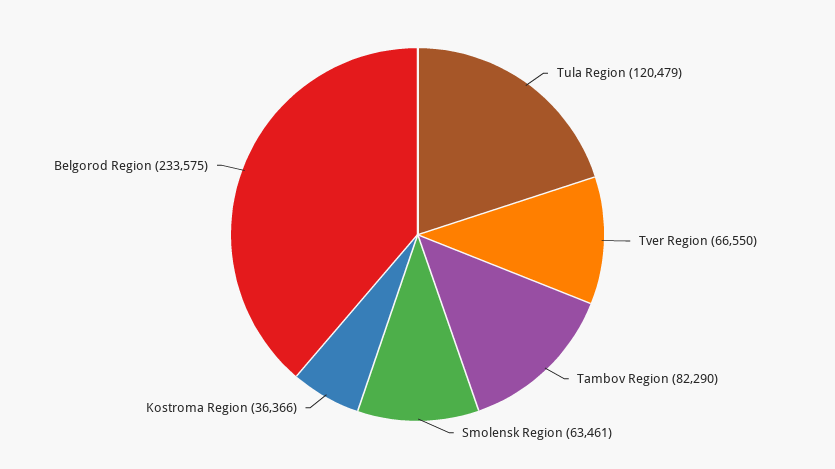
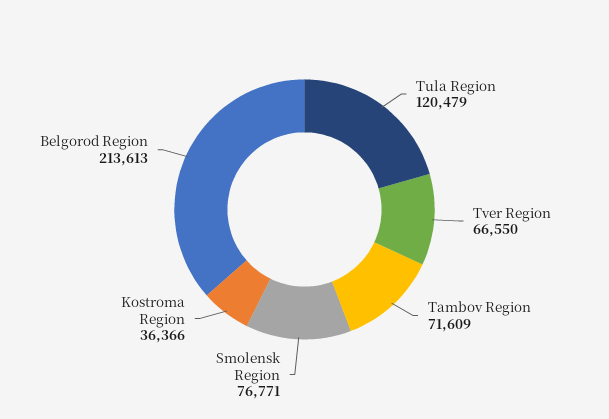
  {
    "Tula Region": 120479,
    "Tver Region": 66550,
-   "Tambov Region": 82290,
+   "Tambov Region": 71609,
-   "Smolensk Region": 63461,
+   "Smolensk Region": 76771,
    "Kostroma Region": 36366,
-   "Belgorod Region": 233575
+   "Belgorod Region": 213613
  }

